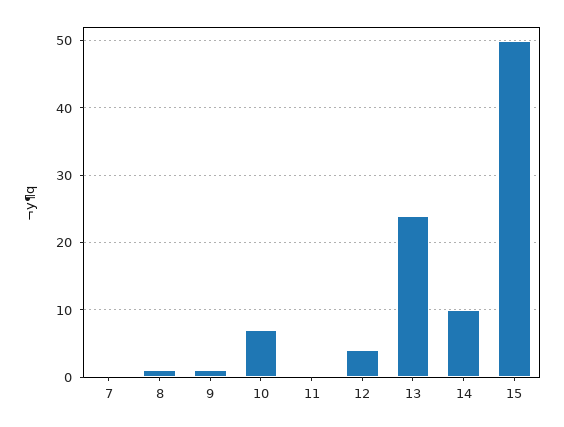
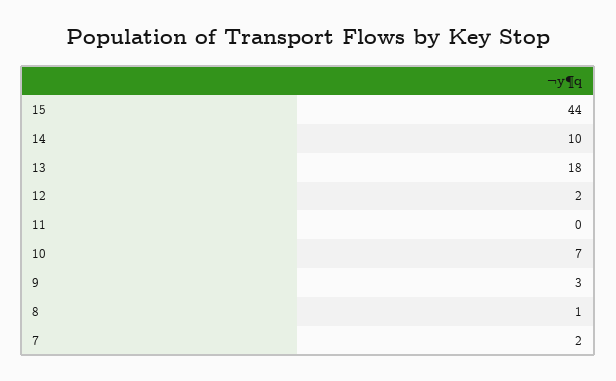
  {
-   "7": 0,
+   "7": 2,
    "8": 1,
-   "9": 1,
+   "9": 3,
    "10": 7,
    "11": 0,
-   "12": 4,
+   "12": 2,
-   "13": 24,
+   "13": 18,
    "14": 10,
-   "15": 50
+   "15": 44
  }

